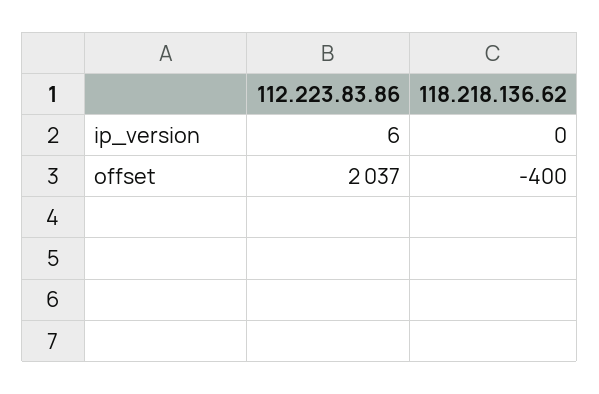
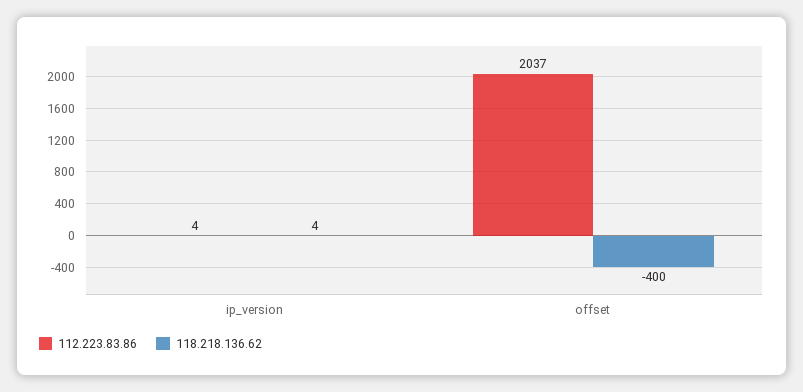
  {
    "112.223.83.86": {
-     "ip_version": 6,
+     "ip_version": 4,
      "offset": 2037
    },
    "118.218.136.62": {
-     "ip_version": 0,
+     "ip_version": 4,
      "offset": -400
    }
  }

